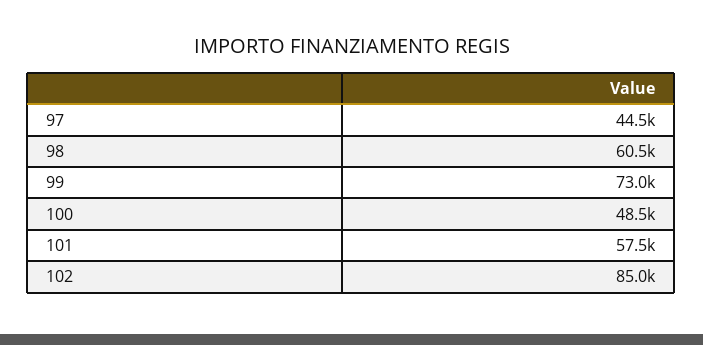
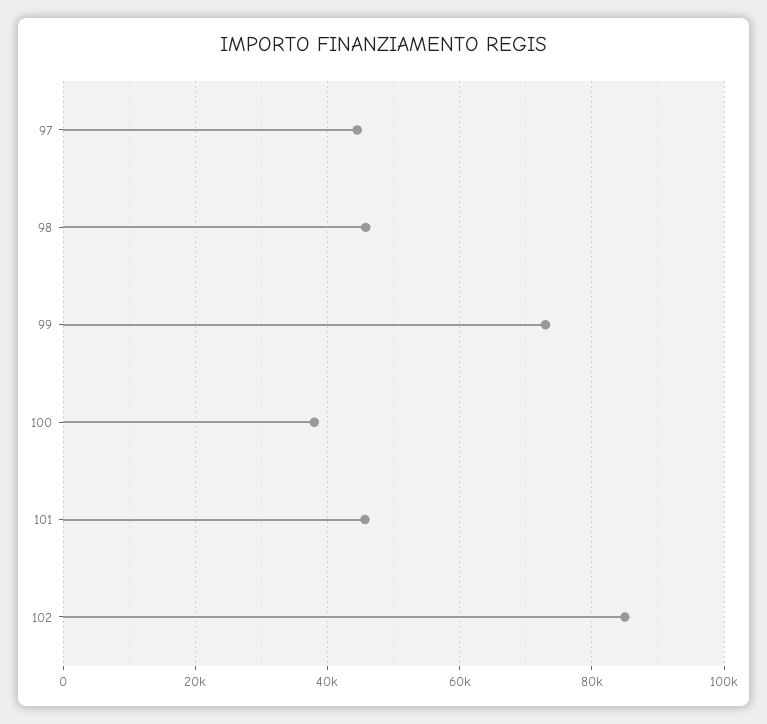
  {
    "97": 44500,
-   "98": 60500,
+   "98": 46000,
    "99": 73000,
-   "100": 48500,
+   "100": 38000,
-   "101": 57500,
+   "101": 46000,
    "102": 85000
  }

